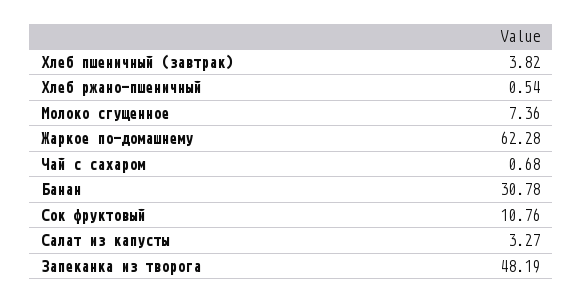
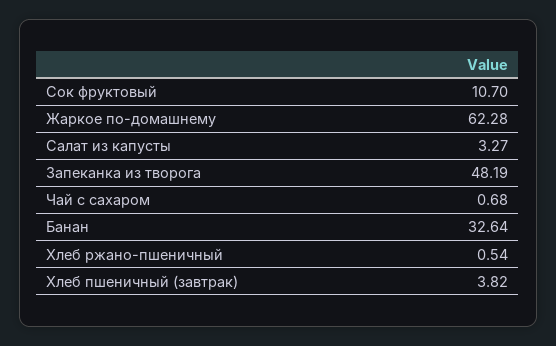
  {
    "Хлеб пшеничный (завтрак)": 3.82,
    "Хлеб ржано-пшеничный": 0.54,
-   "Молоко сгущенное": 7.36,
    "Жаркое по-домашнему": 62.28,
    "Чай с сахаром": 0.68,
-   "Банан": 30.78,
+   "Банан": 32.64,
-   "Сок фруктовый": 10.76,
+   "Сок фруктовый": 10.7,
    "Салат из капусты": 3.27,
    "Запеканка из творога": 48.19
  }

